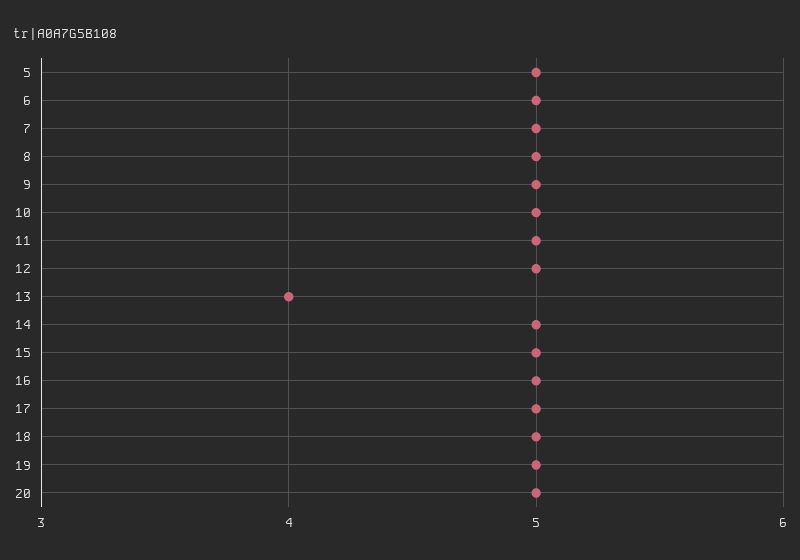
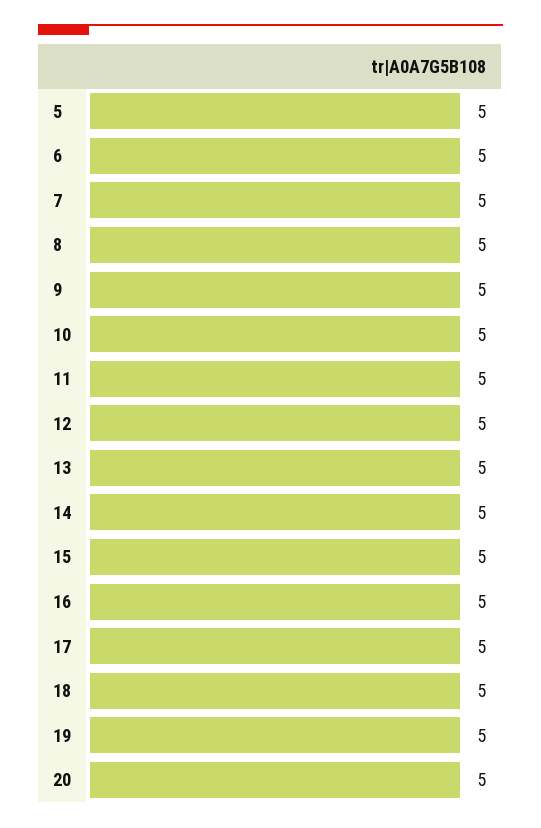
  {
    "5": 5,
    "6": 5,
    "7": 5,
    "8": 5,
    "9": 5,
    "10": 5,
    "11": 5,
    "12": 5,
-   "13": 4,
+   "13": 5,
    "14": 5,
    "15": 5,
    "16": 5,
    "17": 5,
    "18": 5,
    "19": 5,
    "20": 5
  }

